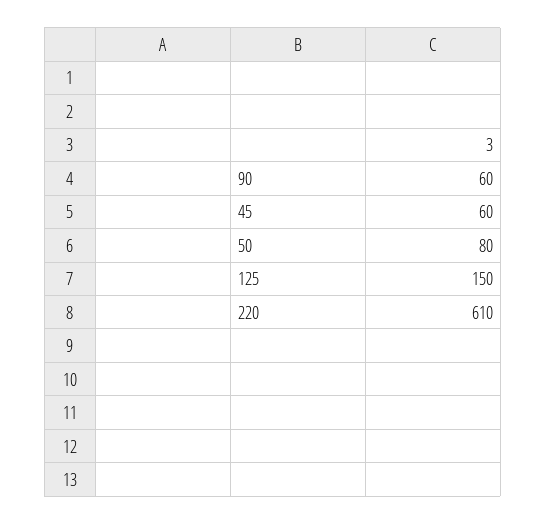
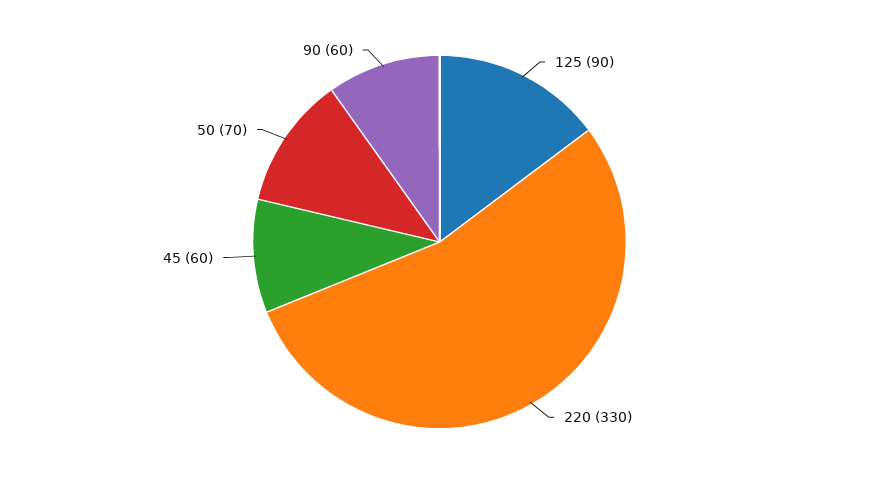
  {
    "90": 60,
    "45": 60,
-   "50": 80,
+   "50": 70,
-   "125": 150,
+   "125": 90,
-   "220": 610
+   "220": 330
  }

